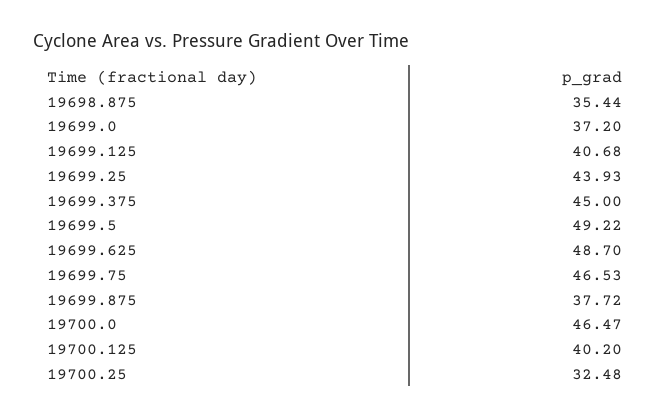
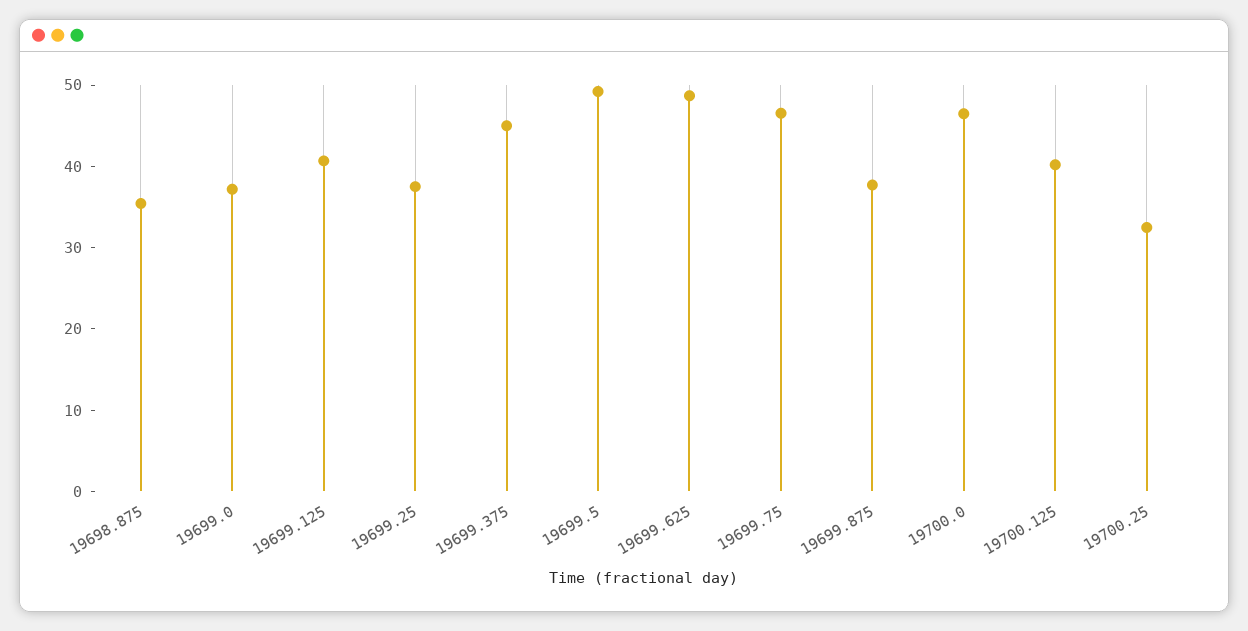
  {
    "19698.875": 35.44,
    "19699.0": 37.2,
    "19699.125": 40.68,
-   "19699.25": 43.93,
+   "19699.25": 38,
    "19699.375": 45,
    "19699.5": 49.22,
    "19699.625": 48.7,
    "19699.75": 46.53,
    "19699.875": 37.72,
    "19700.0": 46.47,
    "19700.125": 40.2,
    "19700.25": 32.48
  }

